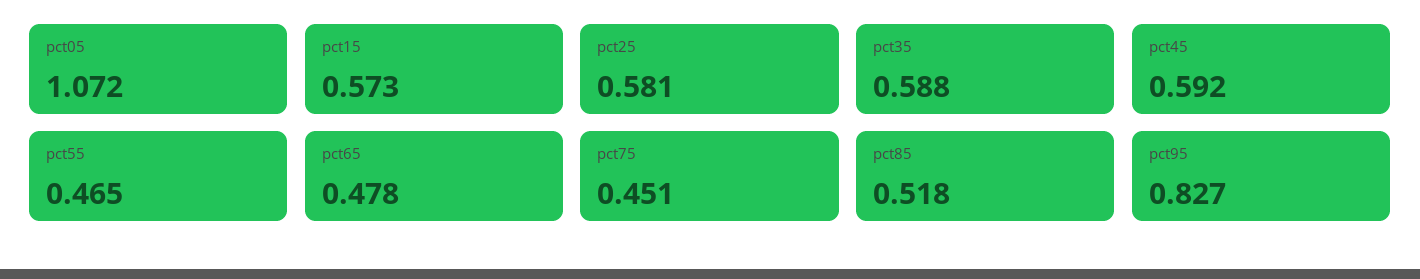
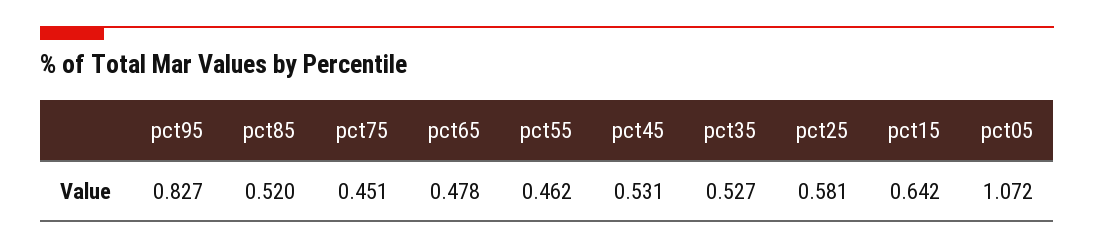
  {
    "pct05": 1.072,
-   "pct15": 0.573,
+   "pct15": 0.642,
    "pct25": 0.581,
-   "pct35": 0.588,
+   "pct35": 0.527,
-   "pct45": 0.592,
+   "pct45": 0.531,
-   "pct55": 0.465,
+   "pct55": 0.462,
    "pct65": 0.478,
    "pct75": 0.451,
-   "pct85": 0.518,
+   "pct85": 0.52,
    "pct95": 0.827
  }

